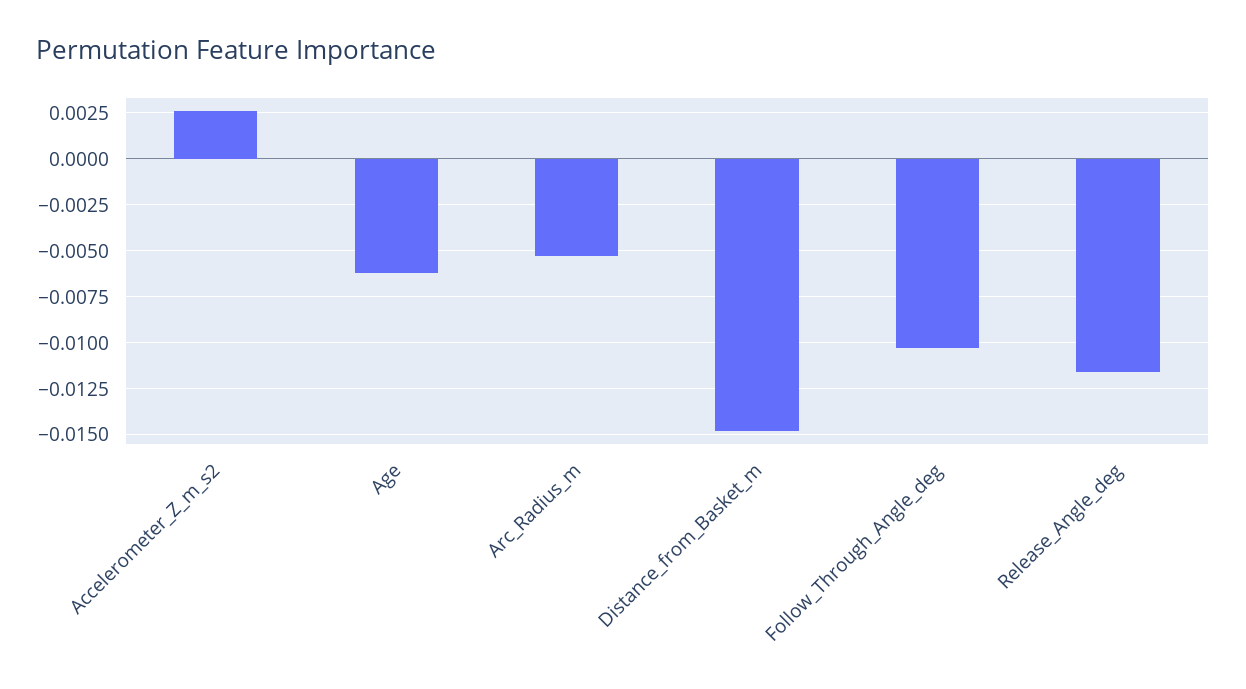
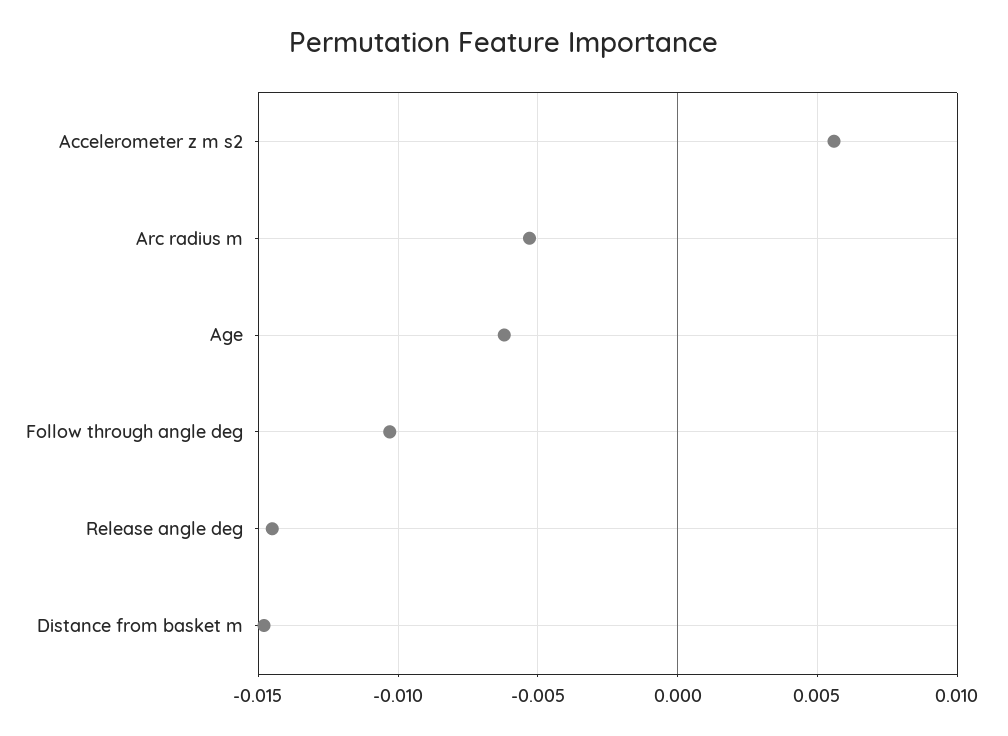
  {
-   "Accelerometer_Z_m_s2": 0.0025,
+   "Accelerometer_Z_m_s2": 0.0055,
    "Age": -0.006,
    "Arc_Radius_m": -0.0055,
    "Distance_from_Basket_m": -0.015,
    "Follow_Through_Angle_deg": -0.0105,
-   "Release_Angle_deg": -0.0115
+   "Release_Angle_deg": -0.0145
  }

